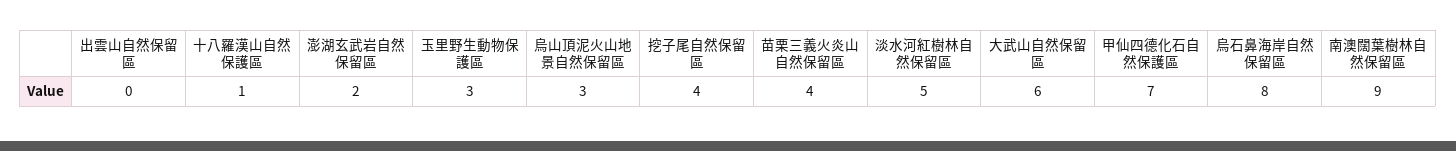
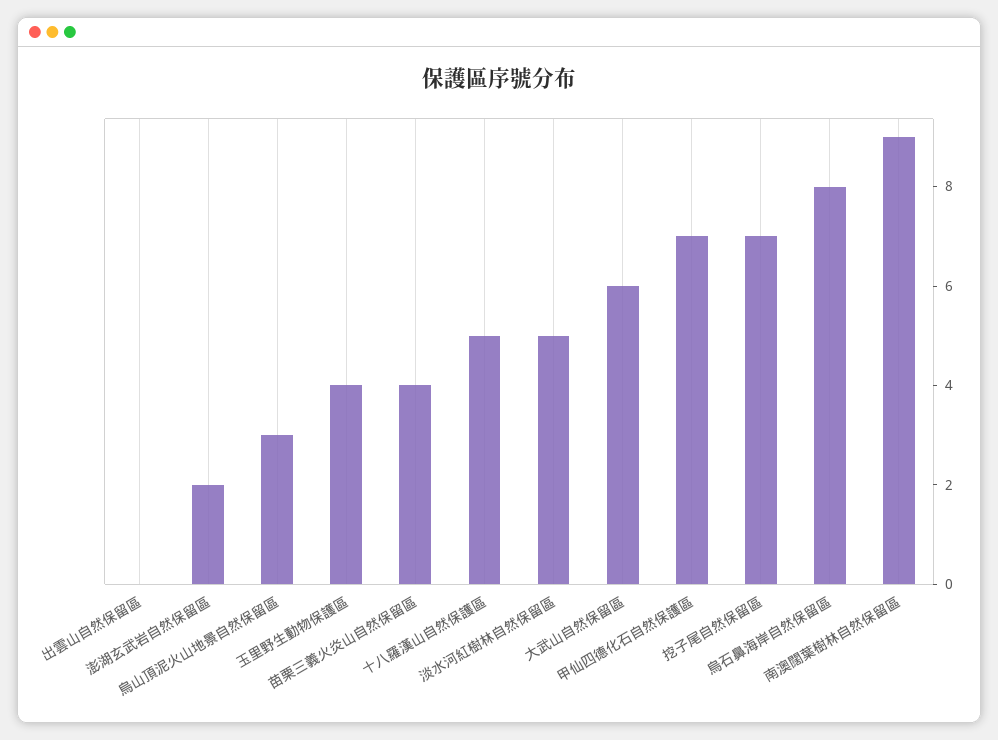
  {
    "出雲山自然保留區": 0,
-   "十八羅漢山自然保護區": 1,
+   "十八羅漢山自然保護區": 5,
    "澎湖玄武岩自然保留區": 2,
-   "玉里野生動物保護區": 3,
+   "玉里野生動物保護區": 4,
    "烏山頂泥火山地景自然保留區": 3,
-   "挖子尾自然保留區": 4,
+   "挖子尾自然保留區": 7,
    "苗栗三義火炎山自然保留區": 4,
    "淡水河紅樹林自然保留區": 5,
    "大武山自然保留區": 6,
    "甲仙四德化石自然保護區": 7,
    "烏石鼻海岸自然保留區": 8,
    "南澳闊葉樹林自然保留區": 9
  }

